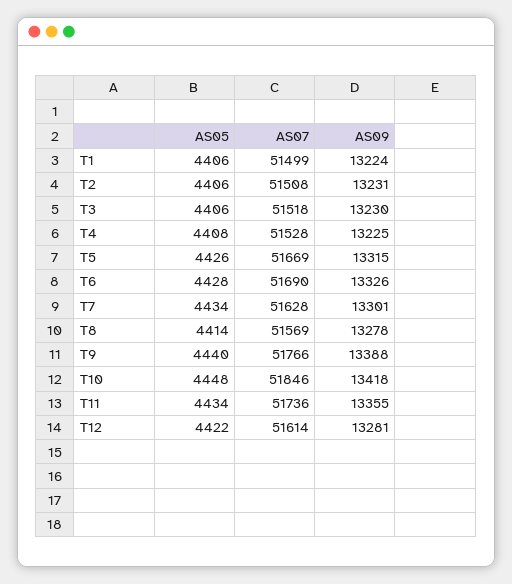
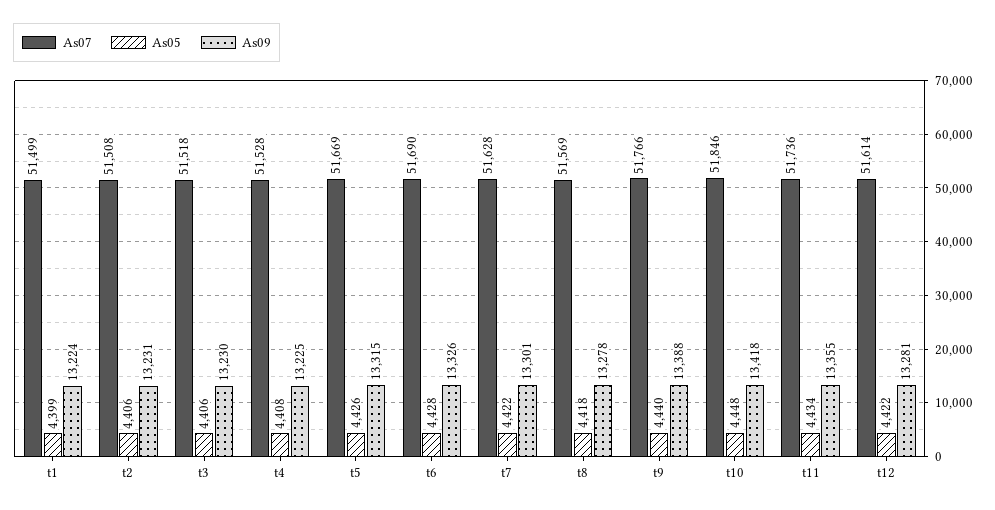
  {
    "AS05": {
-     "T1": 4406,
+     "T1": 4399,
      "T2": 4406,
      "T3": 4406,
      "T4": 4408,
      "T5": 4426,
      "T6": 4428,
-     "T7": 4434,
+     "T7": 4422,
-     "T8": 4414,
+     "T8": 4418,
      "T9": 4440,
      "T10": 4448,
      "T11": 4434,
      "T12": 4422
    },
    "AS07": {
      "T1": 51499,
      "T2": 51508,
      "T3": 51518,
      "T4": 51528,
      "T5": 51669,
      "T6": 51690,
      "T7": 51628,
      "T8": 51569,
      "T9": 51766,
      "T10": 51846,
      "T11": 51736,
      "T12": 51614
    },
    "AS09": {
      "T1": 13224,
      "T2": 13231,
      "T3": 13230,
      "T4": 13225,
      "T5": 13315,
      "T6": 13326,
      "T7": 13301,
      "T8": 13278,
      "T9": 13388,
      "T10": 13418,
      "T11": 13355,
      "T12": 13281
    }
  }

